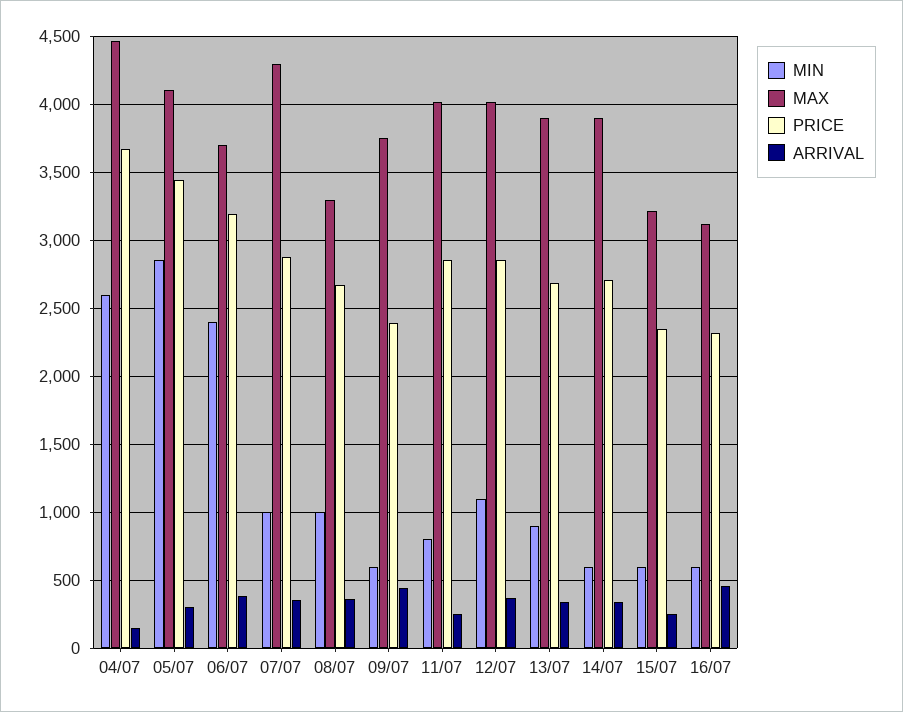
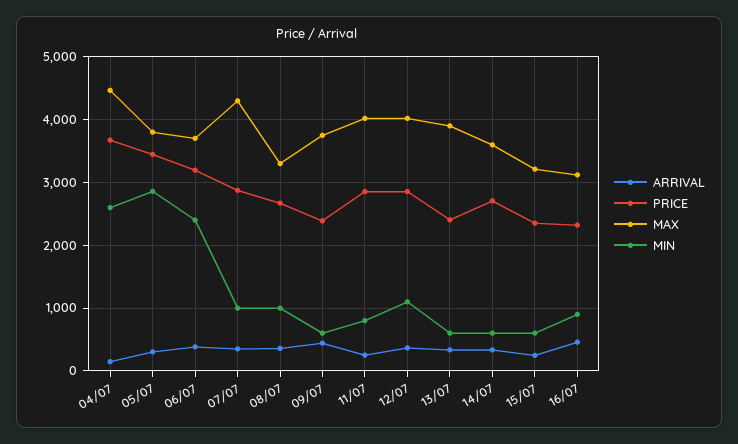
  {
    "MIN": {
      "04/07": 2600,
      "05/07": 2850,
      "06/07": 2400,
      "07/07": 1000,
      "08/07": 1000,
      "09/07": 600,
      "11/07": 800,
      "12/07": 1100,
-     "13/07": 900,
+     "13/07": 600,
      "14/07": 600,
      "15/07": 600,
-     "16/07": 600
+     "16/07": 900
    },
    "MAX": {
      "04/07": 4450,
-     "05/07": 4100,
+     "05/07": 3800,
      "06/07": 3700,
      "07/07": 4300,
      "08/07": 3300,
      "09/07": 3750,
      "11/07": 4000,
      "12/07": 4000,
      "13/07": 3900,
-     "14/07": 3900,
+     "14/07": 3600,
      "15/07": 3200,
      "16/07": 3100
    },
    "PRICE": {
      "04/07": 3650,
      "05/07": 3450,
      "06/07": 3200,
      "07/07": 2900,
      "08/07": 2650,
      "09/07": 2400,
      "11/07": 2850,
      "12/07": 2850,
-     "13/07": 2700,
+     "13/07": 2400,
      "14/07": 2700,
      "15/07": 2350,
      "16/07": 2300
    },
    "ARRIVAL": {
      "04/07": 150,
      "05/07": 300,
      "06/07": 400,
      "07/07": 350,
      "08/07": 350,
      "09/07": 450,
      "11/07": 250,
      "12/07": 350,
      "13/07": 350,
      "14/07": 350,
      "15/07": 250,
      "16/07": 450
    }
  }

